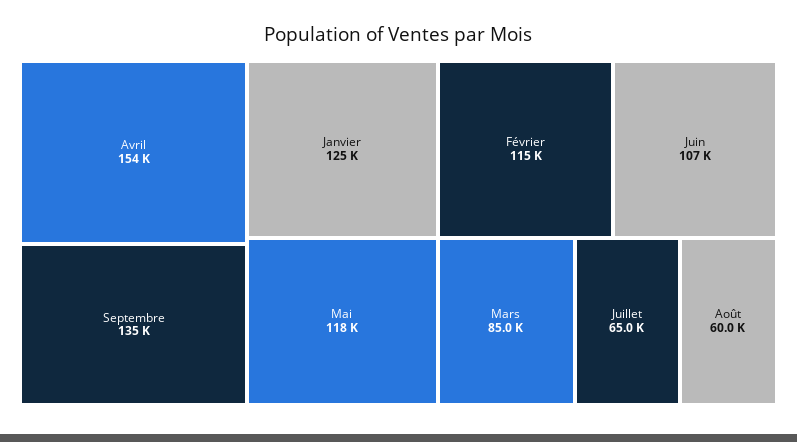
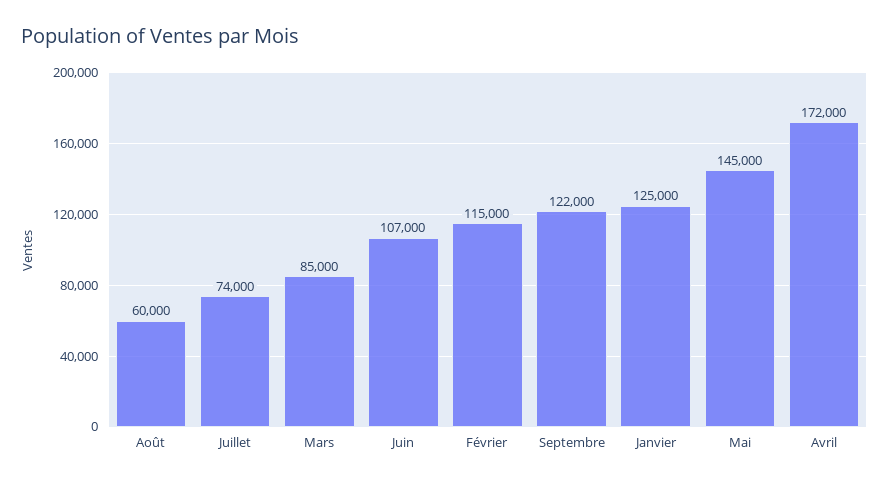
  {
-   "Avril": 154000,
+   "Avril": 172000,
-   "Septembre": 135000,
+   "Septembre": 122000,
    "Janvier": 125000,
-   "Mai": 118000,
+   "Mai": 145000,
    "Février": 115000,
    "Juin": 107000,
    "Mars": 85000,
-   "Juillet": 65000,
+   "Juillet": 74000,
    "Août": 60000
  }

